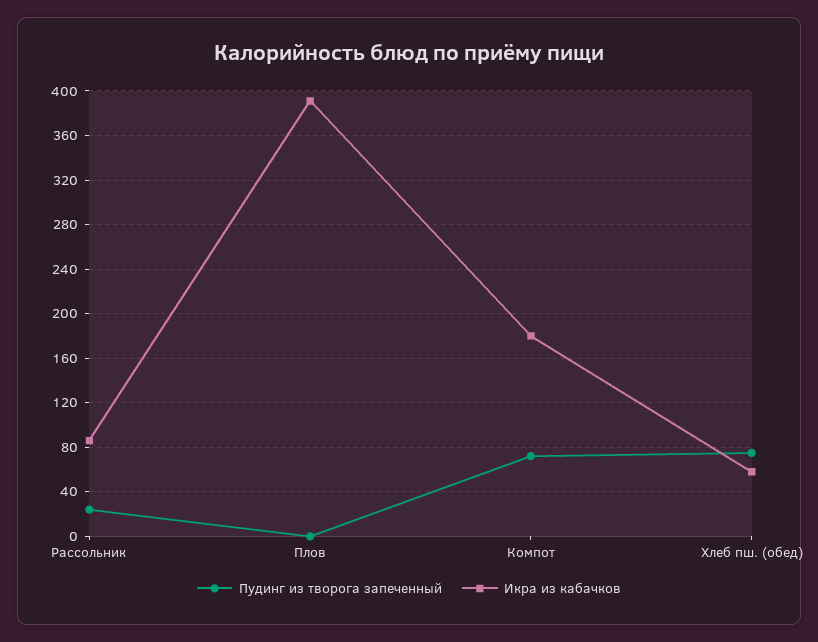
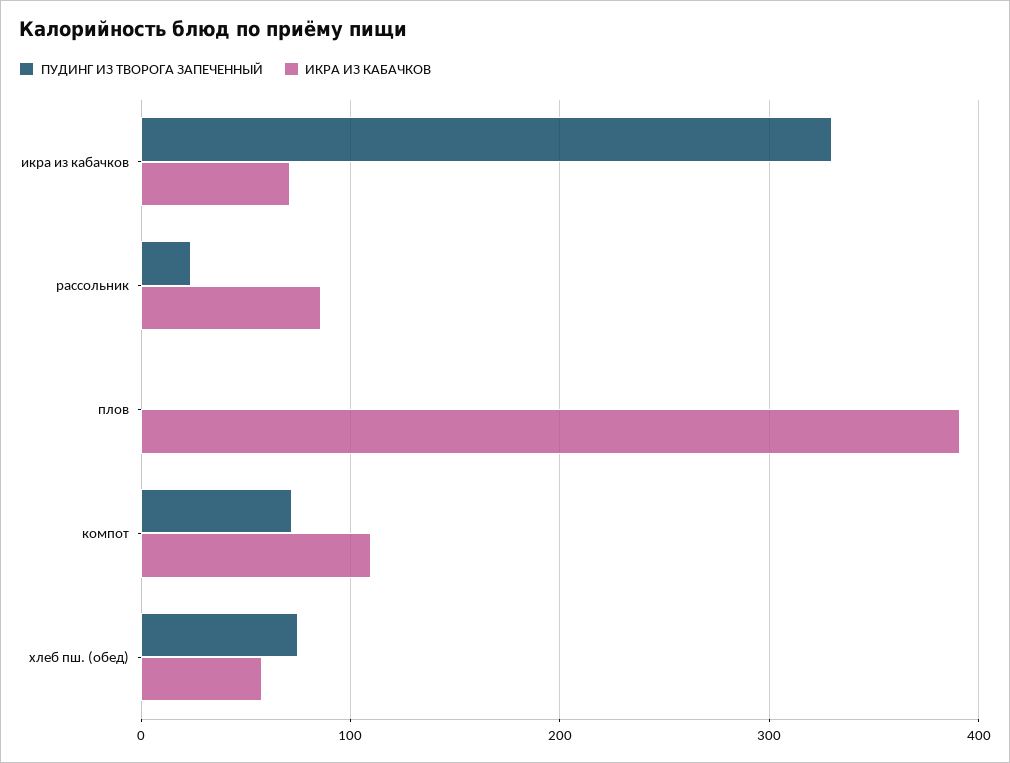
  {
    "Пудинг из творога запеченный": {
      "Рассольник": 20,
      "Плов": 0,
      "Компот": 70,
-     "Хлеб пш. (обед)": 80
+     "Хлеб пш. (обед)": 80,
+     "икра из кабачков": 330
    },
    "Икра из кабачков": {
      "Рассольник": 90,
      "Плов": 390,
-     "Компот": 180,
+     "Компот": 110,
-     "Хлеб пш. (обед)": 60
+     "Хлеб пш. (обед)": 60,
+     "икра из кабачков": 70
    }
  }

